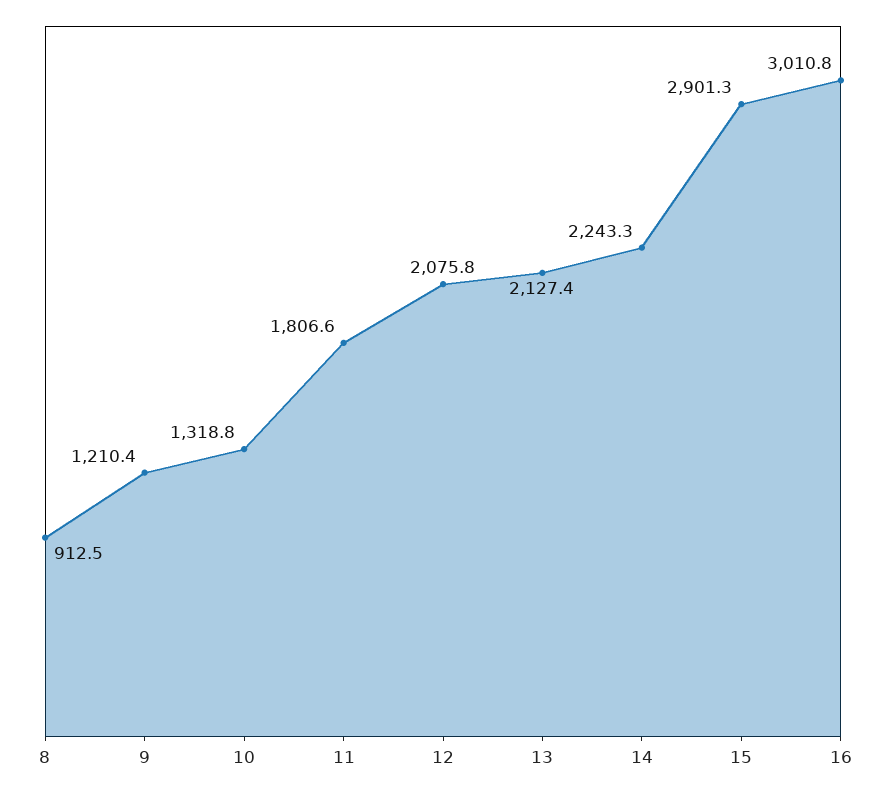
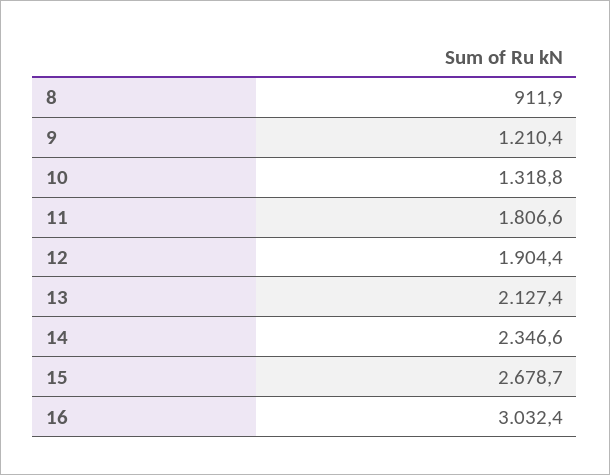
  {
-   "8": 912.5,
+   "8": 911.9,
    "9": 1210.4,
    "10": 1318.8,
    "11": 1806.6,
-   "12": 2075.8,
+   "12": 1904.4,
    "13": 2127.4,
-   "14": 2243.3,
+   "14": 2346.6,
-   "15": 2901.3,
+   "15": 2678.7,
-   "16": 3010.8
+   "16": 3032.4
  }

